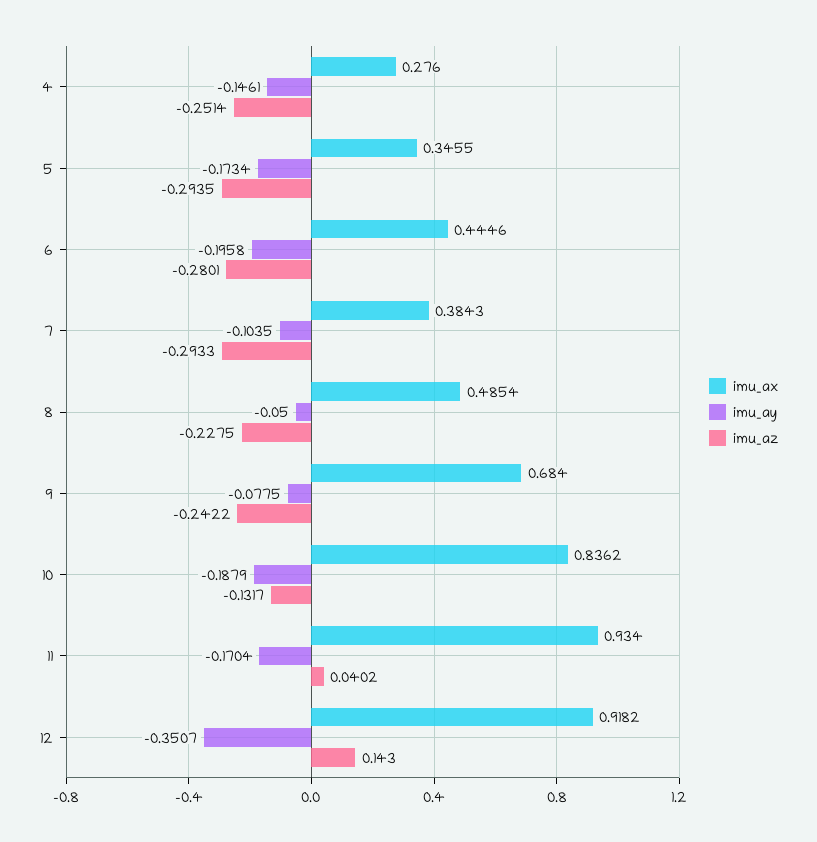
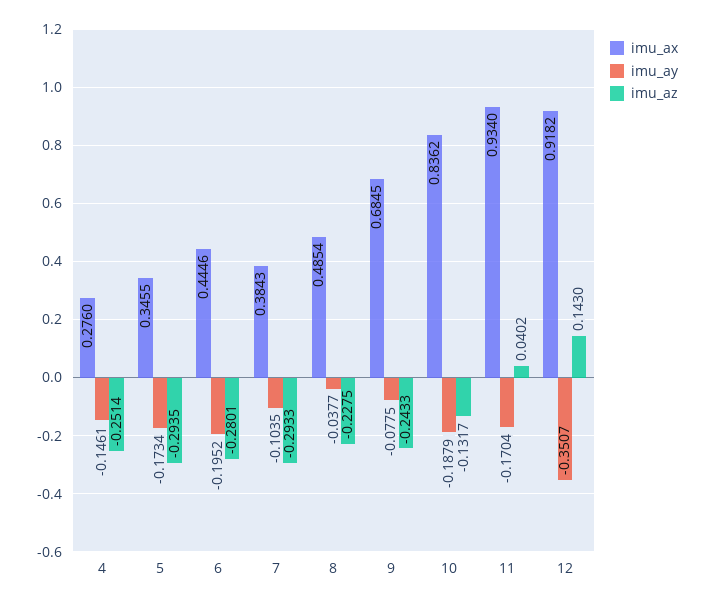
  {
    "imu_ax": {
      "4": 0.276,
      "5": 0.3455,
      "6": 0.4446,
      "7": 0.3843,
      "8": 0.4854,
-     "9": 0.684,
+     "9": 0.6845,
      "10": 0.8362,
      "11": 0.934,
      "12": 0.9182
    },
    "imu_ay": {
      "4": -0.1461,
      "5": -0.1734,
-     "6": -0.1958,
+     "6": -0.1952,
      "7": -0.1035,
-     "8": -0.05,
+     "8": -0.0377,
      "9": -0.0775,
      "10": -0.1879,
      "11": -0.1704,
      "12": -0.3507
    },
    "imu_az": {
      "4": -0.2514,
      "5": -0.2935,
      "6": -0.2801,
      "7": -0.2933,
      "8": -0.2275,
-     "9": -0.2422,
+     "9": -0.2433,
      "10": -0.1317,
      "11": 0.0402,
      "12": 0.143
    }
  }

